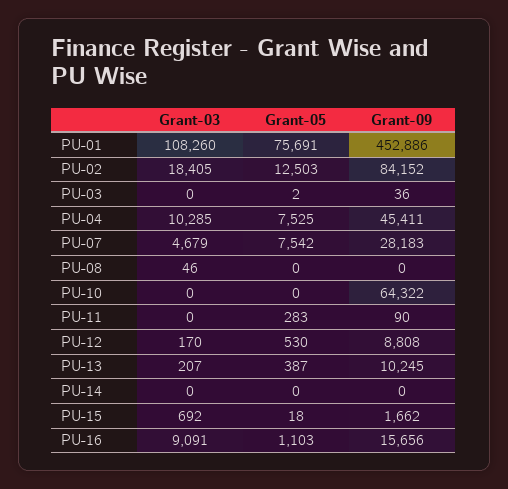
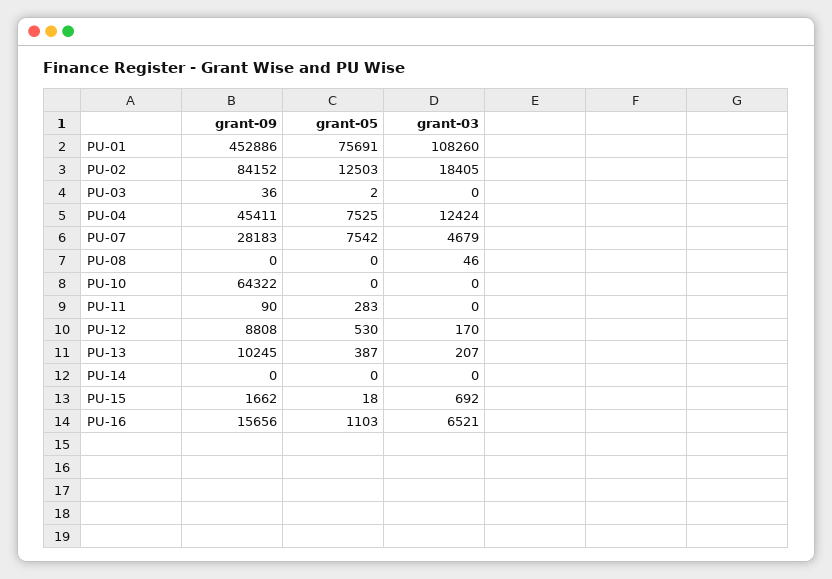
  {
    "Grant-03": {
      "PU-01": 108260,
      "PU-02": 18405,
      "PU-03": 0,
-     "PU-04": 10285,
+     "PU-04": 12424,
      "PU-07": 4679,
      "PU-08": 46,
      "PU-10": 0,
      "PU-11": 0,
      "PU-12": 170,
      "PU-13": 207,
      "PU-14": 0,
      "PU-15": 692,
-     "PU-16": 9091
+     "PU-16": 6521
    },
    "Grant-05": {
      "PU-01": 75691,
      "PU-02": 12503,
      "PU-03": 2,
      "PU-04": 7525,
      "PU-07": 7542,
      "PU-08": 0,
      "PU-10": 0,
      "PU-11": 283,
      "PU-12": 530,
      "PU-13": 387,
      "PU-14": 0,
      "PU-15": 18,
      "PU-16": 1103
    },
    "Grant-09": {
      "PU-01": 452886,
      "PU-02": 84152,
      "PU-03": 36,
      "PU-04": 45411,
      "PU-07": 28183,
      "PU-08": 0,
      "PU-10": 64322,
      "PU-11": 90,
      "PU-12": 8808,
      "PU-13": 10245,
      "PU-14": 0,
      "PU-15": 1662,
      "PU-16": 15656
    }
  }

